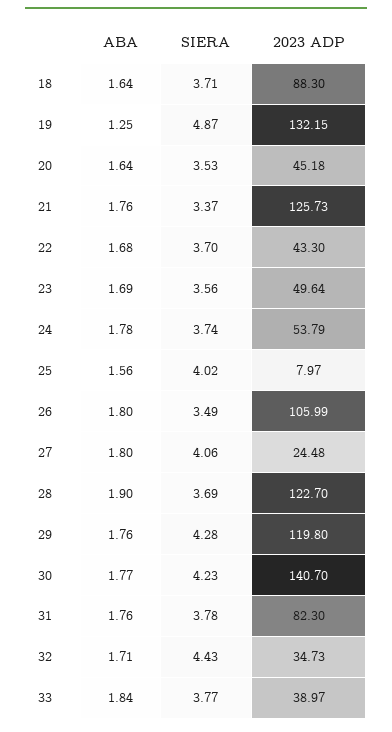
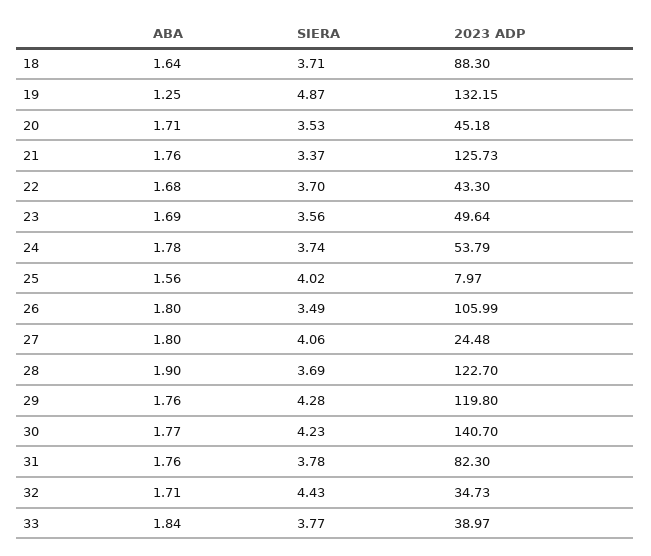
  {
    "ABA": {
      "18": 1.64,
      "19": 1.25,
-     "20": 1.64,
+     "20": 1.71,
      "21": 1.76,
      "22": 1.68,
      "23": 1.69,
      "24": 1.78,
      "25": 1.56,
      "26": 1.8,
      "27": 1.8,
      "28": 1.9,
      "29": 1.76,
      "30": 1.77,
      "31": 1.76,
      "32": 1.71,
      "33": 1.84
    },
    "SIERA": {
      "18": 3.71,
      "19": 4.87,
      "20": 3.53,
      "21": 3.37,
      "22": 3.7,
      "23": 3.56,
      "24": 3.74,
      "25": 4.02,
      "26": 3.49,
      "27": 4.06,
      "28": 3.69,
      "29": 4.28,
      "30": 4.23,
      "31": 3.78,
      "32": 4.43,
      "33": 3.77
    },
    "2023 ADP": {
      "18": 88.3,
      "19": 132.15,
      "20": 45.18,
      "21": 125.73,
      "22": 43.3,
      "23": 49.64,
      "24": 53.79,
      "25": 7.97,
      "26": 105.99,
      "27": 24.48,
      "28": 122.7,
      "29": 119.8,
      "30": 140.7,
      "31": 82.3,
      "32": 34.73,
      "33": 38.97
    }
  }

